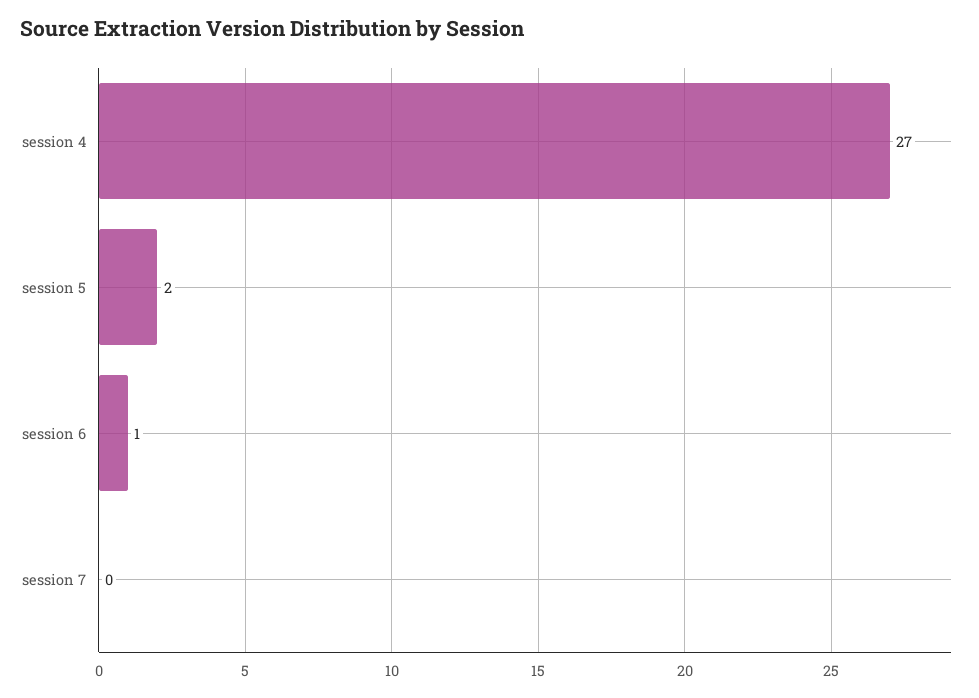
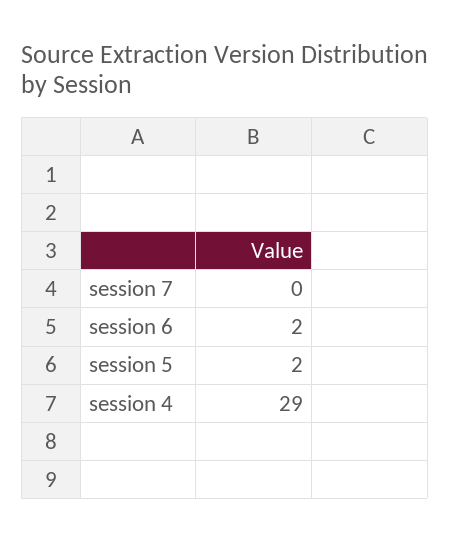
  {
-   "session 4": 27,
+   "session 4": 29,
    "session 5": 2,
-   "session 6": 1,
+   "session 6": 2,
    "session 7": 0
  }

